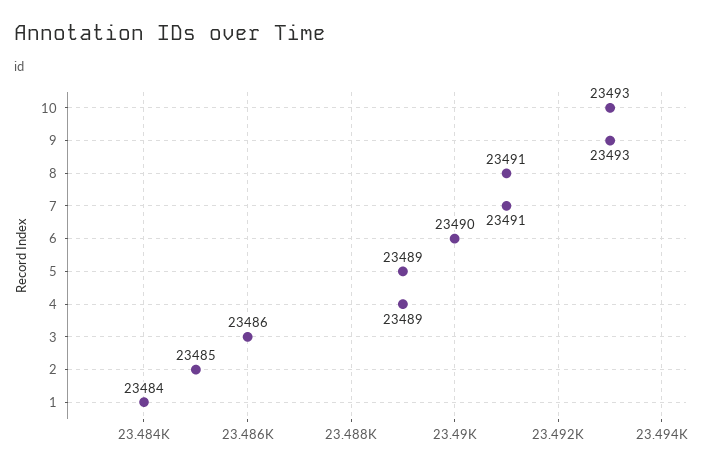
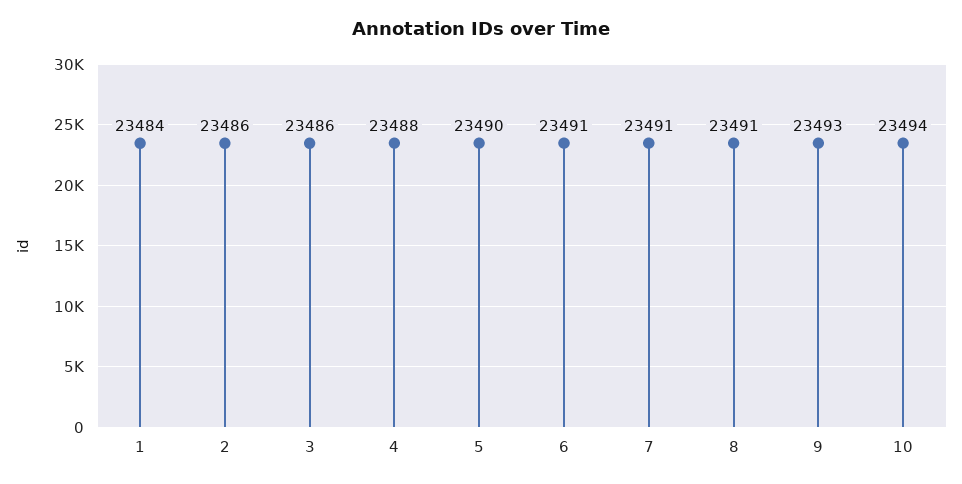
  {
-   "10": 23493,
+   "10": 23494,
    "9": 23493,
    "8": 23491,
    "7": 23491,
-   "6": 23490,
+   "6": 23491,
-   "5": 23489,
+   "5": 23490,
-   "4": 23489,
+   "4": 23488,
    "3": 23486,
-   "2": 23485,
+   "2": 23486,
    "1": 23484
  }

